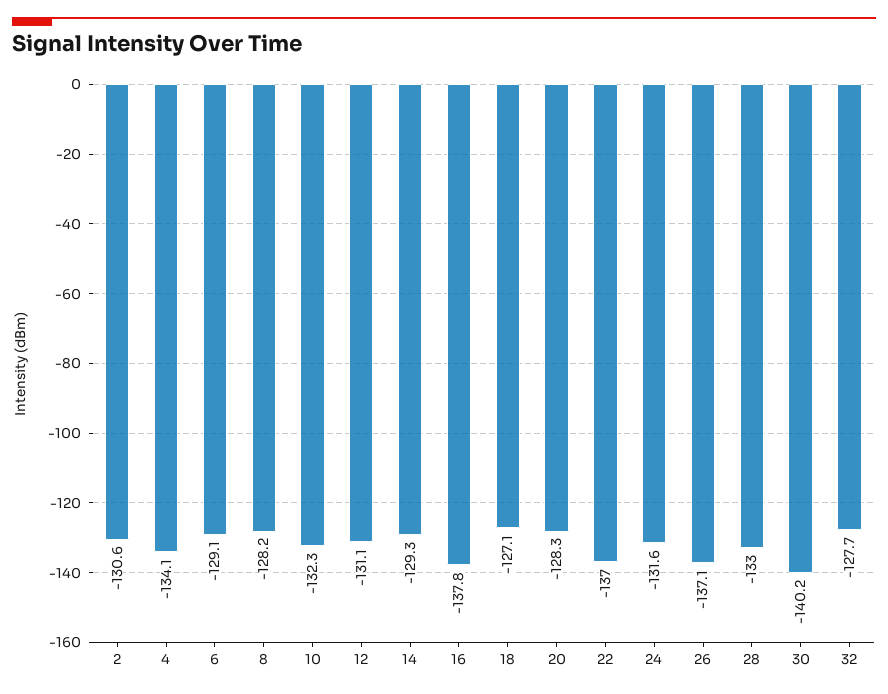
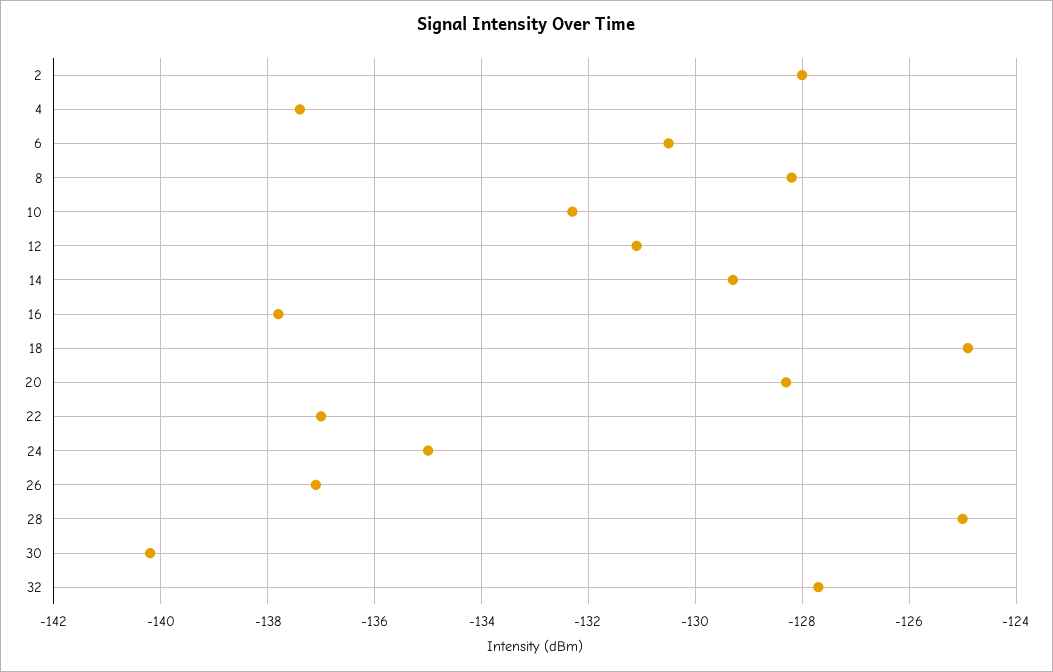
  {
-   "2": -130.6,
+   "2": -128,
-   "4": -134.1,
+   "4": -137.5,
-   "6": -129.1,
+   "6": -130.5,
    "8": -128.2,
    "10": -132.3,
    "12": -131.1,
    "14": -129.3,
    "16": -137.8,
-   "18": -127.1,
+   "18": -125,
    "20": -128.3,
    "22": -137,
-   "24": -131.6,
+   "24": -135,
    "26": -137.1,
-   "28": -133,
+   "28": -125,
    "30": -140.2,
    "32": -127.7
  }

